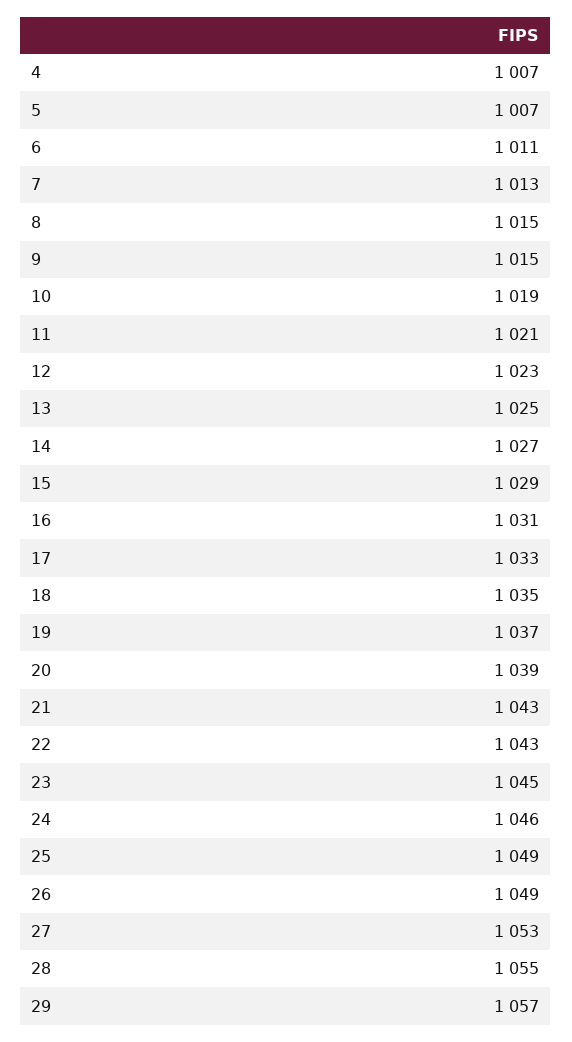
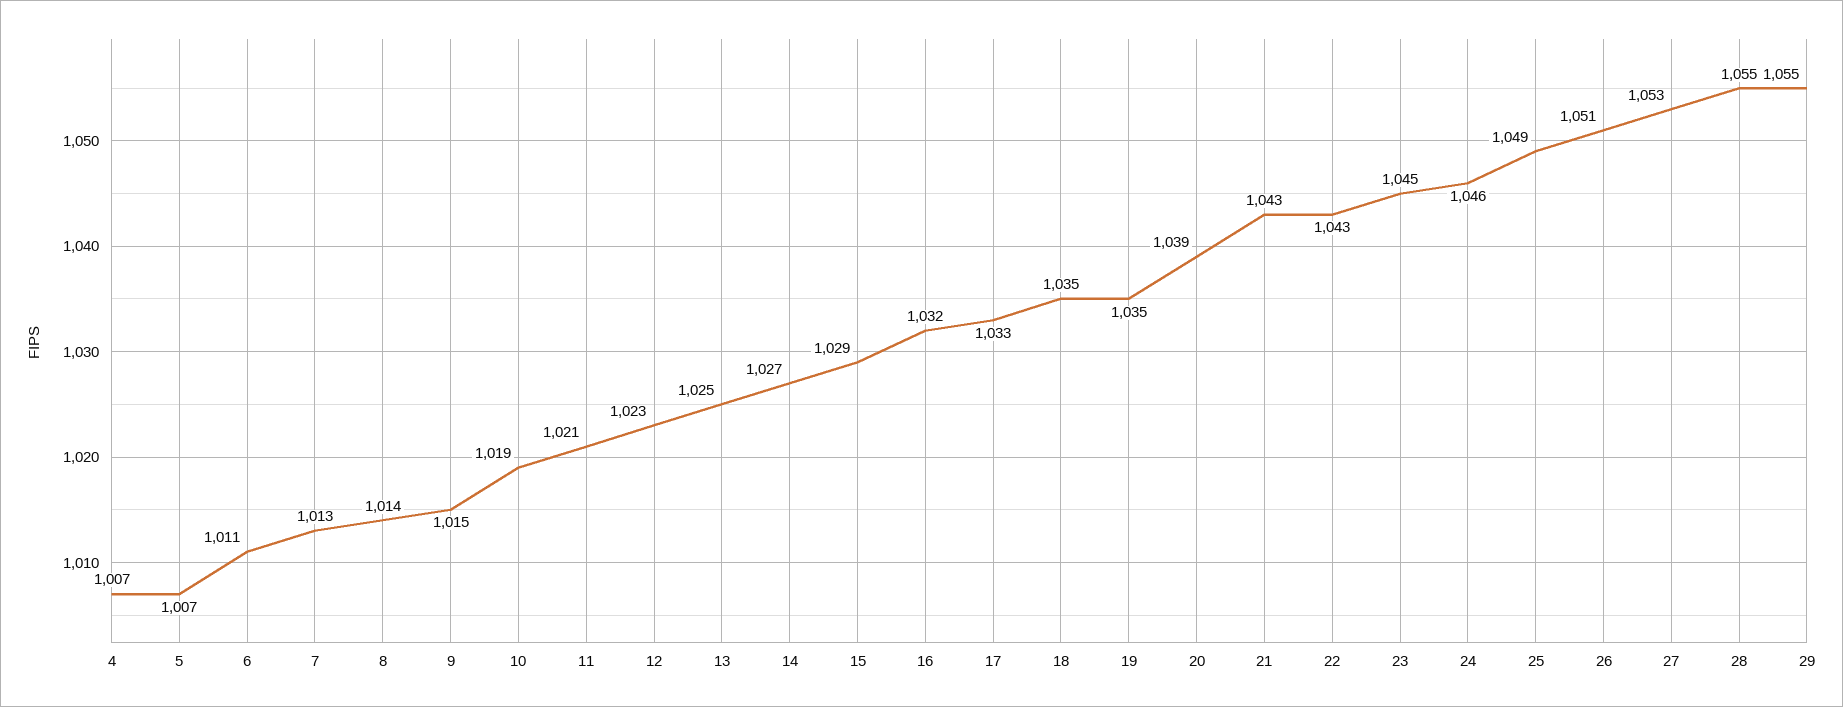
  {
    "4": 1007,
    "5": 1007,
    "6": 1011,
    "7": 1013,
-   "8": 1015,
+   "8": 1014,
    "9": 1015,
    "10": 1019,
    "11": 1021,
    "12": 1023,
    "13": 1025,
    "14": 1027,
    "15": 1029,
-   "16": 1031,
+   "16": 1032,
    "17": 1033,
    "18": 1035,
-   "19": 1037,
+   "19": 1035,
    "20": 1039,
    "21": 1043,
    "22": 1043,
    "23": 1045,
    "24": 1046,
    "25": 1049,
-   "26": 1049,
+   "26": 1051,
    "27": 1053,
    "28": 1055,
-   "29": 1057
+   "29": 1055
  }

